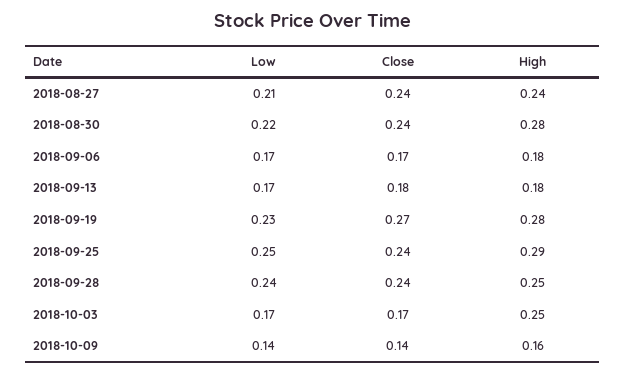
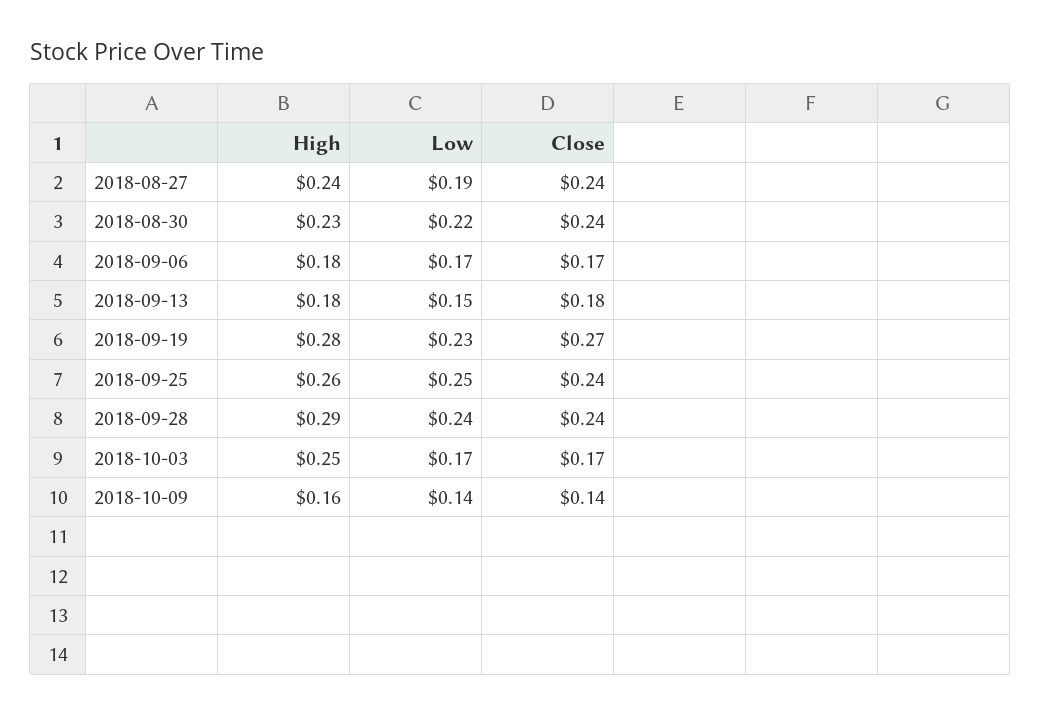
  {
    "Low": {
-     "2018-08-27": 0.21,
+     "2018-08-27": 0.19,
      "2018-08-30": 0.22,
      "2018-09-06": 0.17,
-     "2018-09-13": 0.17,
+     "2018-09-13": 0.15,
      "2018-09-19": 0.23,
      "2018-09-25": 0.25,
      "2018-09-28": 0.24,
      "2018-10-03": 0.17,
      "2018-10-09": 0.14
    },
    "Close": {
      "2018-08-27": 0.24,
      "2018-08-30": 0.24,
      "2018-09-06": 0.17,
      "2018-09-13": 0.18,
      "2018-09-19": 0.27,
      "2018-09-25": 0.24,
      "2018-09-28": 0.24,
      "2018-10-03": 0.17,
      "2018-10-09": 0.14
    },
    "High": {
      "2018-08-27": 0.24,
-     "2018-08-30": 0.28,
+     "2018-08-30": 0.23,
      "2018-09-06": 0.18,
      "2018-09-13": 0.18,
      "2018-09-19": 0.28,
-     "2018-09-25": 0.29,
+     "2018-09-25": 0.26,
-     "2018-09-28": 0.25,
+     "2018-09-28": 0.29,
      "2018-10-03": 0.25,
      "2018-10-09": 0.16
    }
  }

